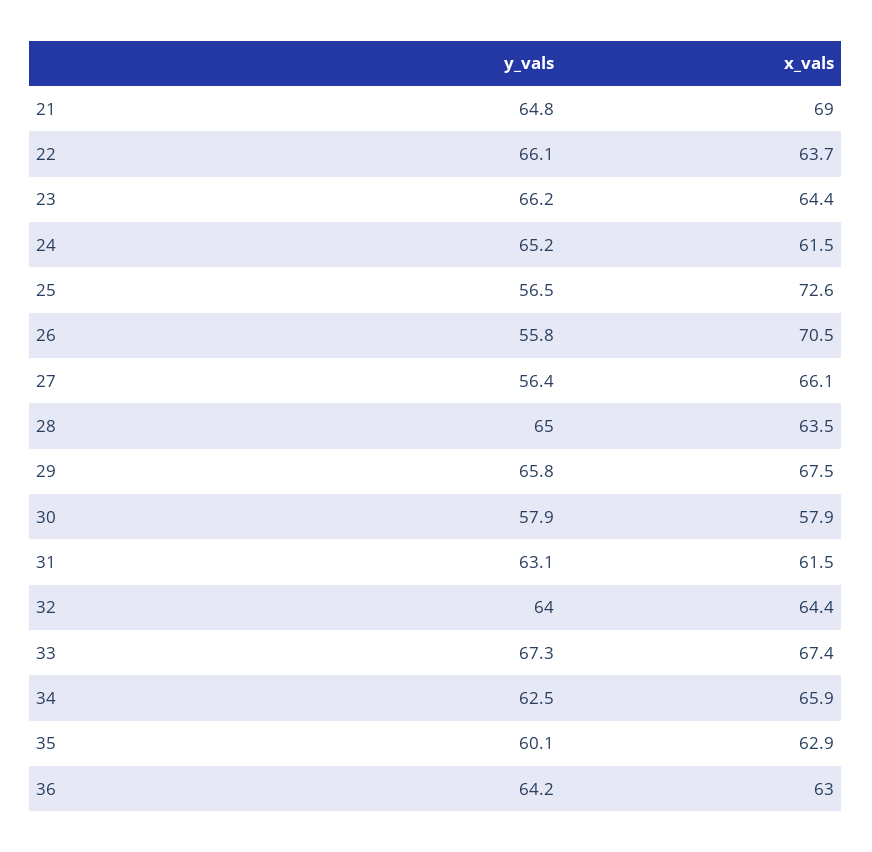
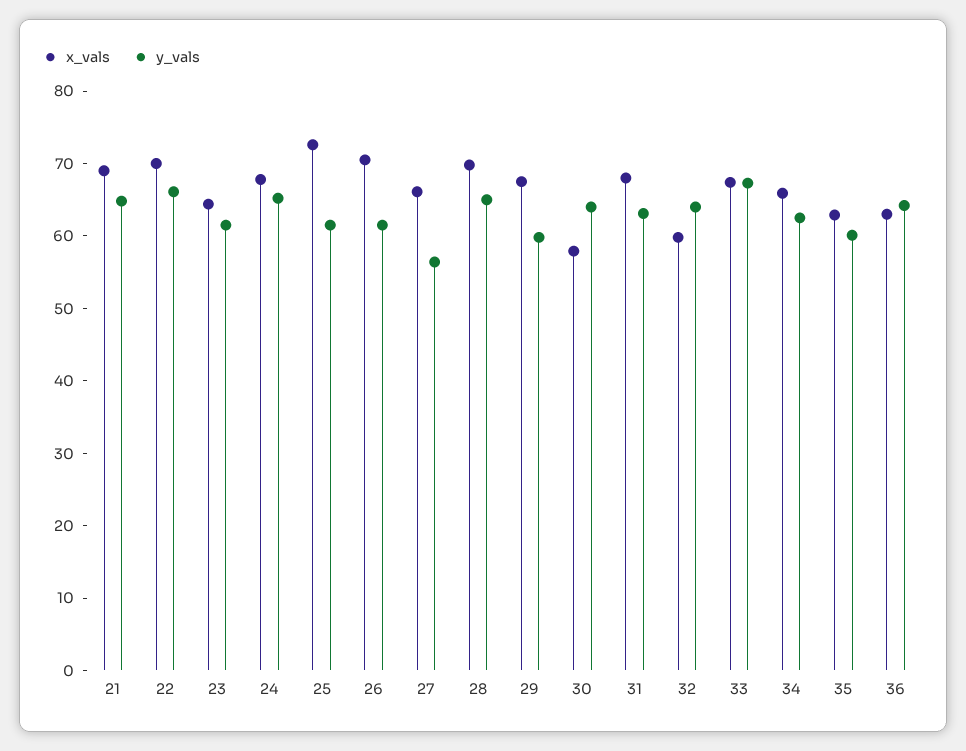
  {
    "y_vals": {
      "21": 64.8,
      "22": 66.1,
-     "23": 66.2,
+     "23": 62,
      "24": 65.2,
-     "25": 56.5,
+     "25": 62,
-     "26": 55.8,
+     "26": 62,
      "27": 56.4,
      "28": 65,
-     "29": 65.8,
+     "29": 60,
-     "30": 57.9,
+     "30": 64,
      "31": 63.1,
      "32": 64,
      "33": 67.3,
      "34": 62.5,
      "35": 60.1,
      "36": 64.2
    },
    "x_vals": {
      "21": 69,
-     "22": 63.7,
+     "22": 70,
      "23": 64.4,
-     "24": 61.5,
+     "24": 68,
      "25": 72.6,
      "26": 70.5,
      "27": 66.1,
-     "28": 63.5,
+     "28": 70,
      "29": 67.5,
      "30": 57.9,
-     "31": 61.5,
+     "31": 68,
-     "32": 64.4,
+     "32": 60,
      "33": 67.4,
      "34": 65.9,
      "35": 62.9,
      "36": 63
    }
  }

